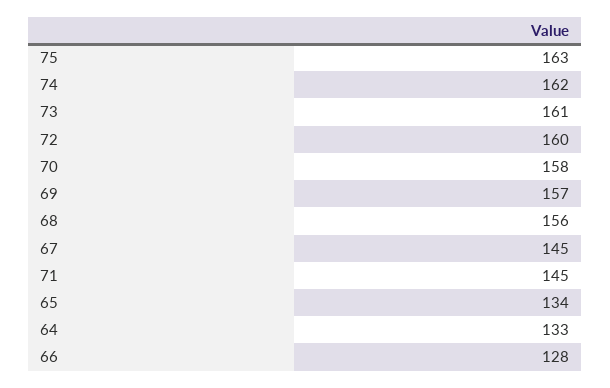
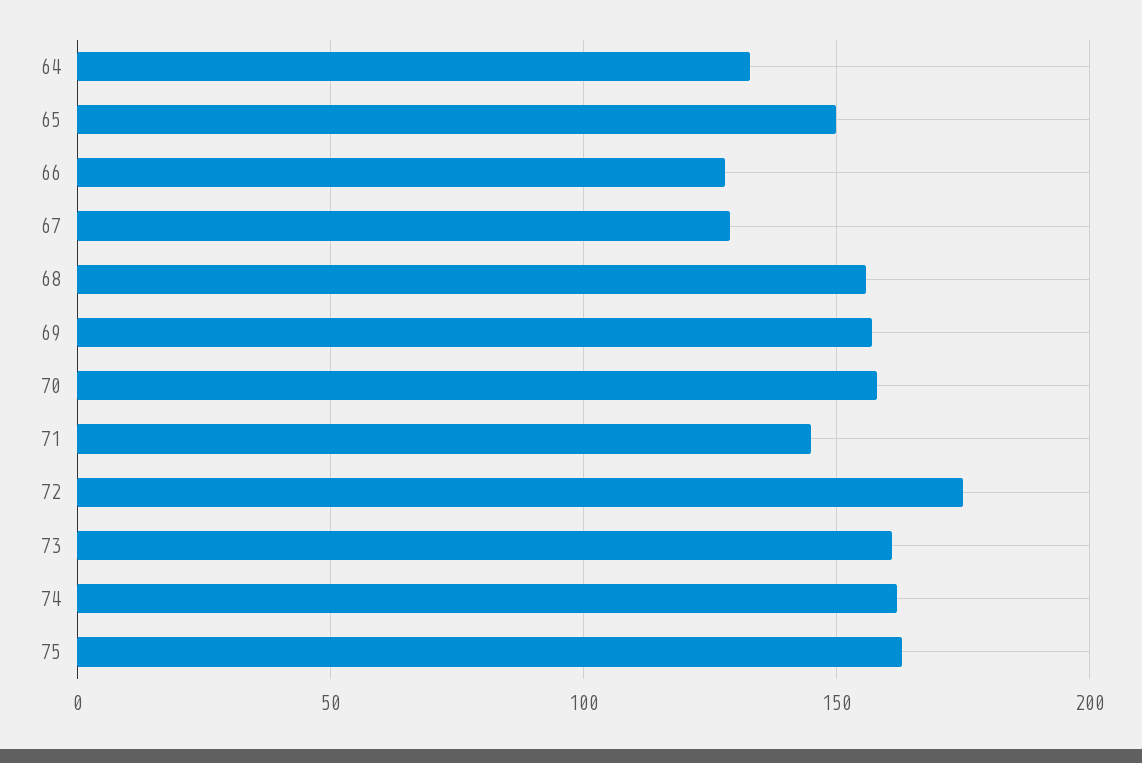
  {
    "75": 163,
    "74": 162,
    "73": 161,
-   "72": 160,
+   "72": 175,
    "70": 158,
    "69": 157,
    "68": 156,
-   "67": 145,
+   "67": 130,
    "71": 145,
-   "65": 134,
+   "65": 150,
    "64": 133,
    "66": 128
  }

